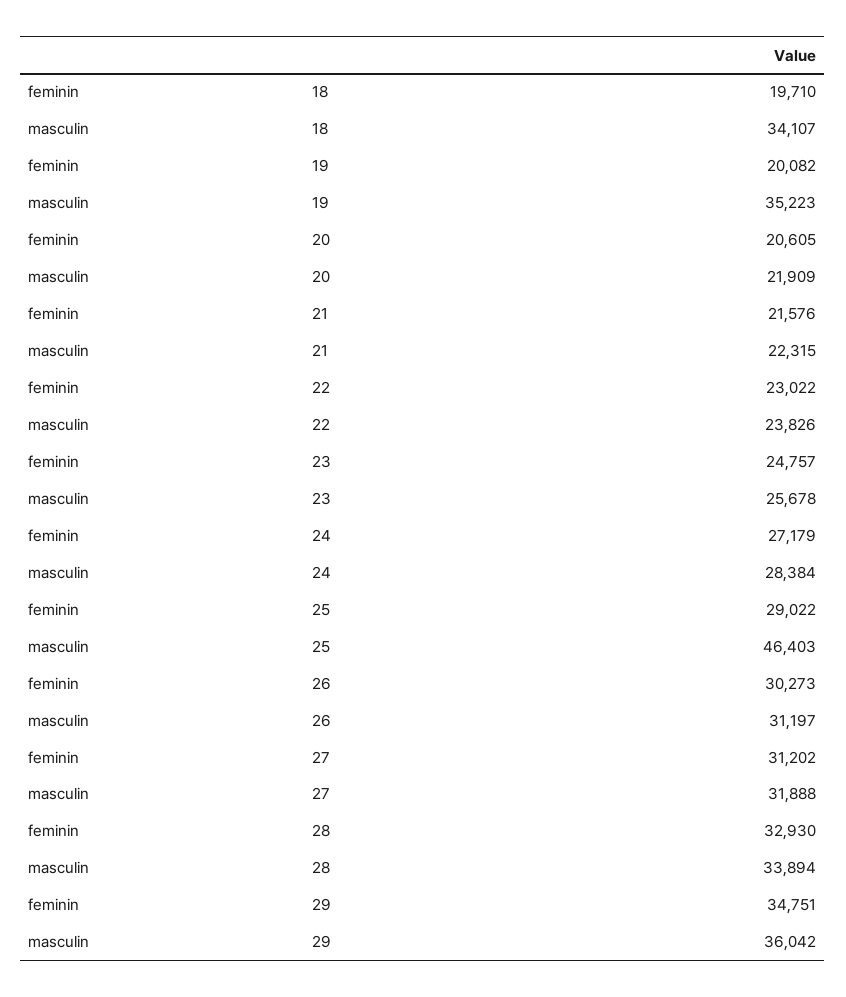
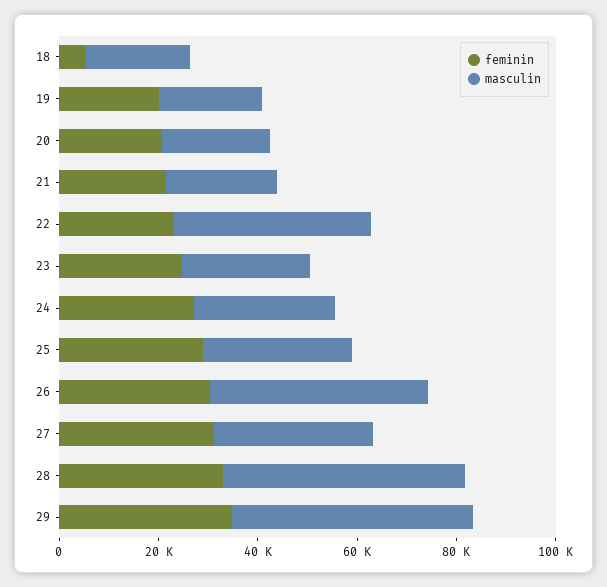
  {
    "feminin": {
-     "18": 19710,
+     "18": 5000,
      "19": 20082,
      "20": 20605,
      "21": 21576,
      "22": 23022,
      "23": 24757,
      "24": 27179,
      "25": 29022,
      "26": 30273,
      "27": 31202,
      "28": 32930,
      "29": 34751
    },
    "masculin": {
-     "18": 34107,
+     "18": 20000,
-     "19": 35223,
+     "19": 20000,
      "20": 21909,
      "21": 22315,
-     "22": 23826,
+     "22": 40000,
      "23": 25678,
      "24": 28384,
-     "25": 46403,
+     "25": 30000,
-     "26": 31197,
+     "26": 45000,
      "27": 31888,
-     "28": 33894,
+     "28": 50000,
-     "29": 36042
+     "29": 50000
    }
  }

